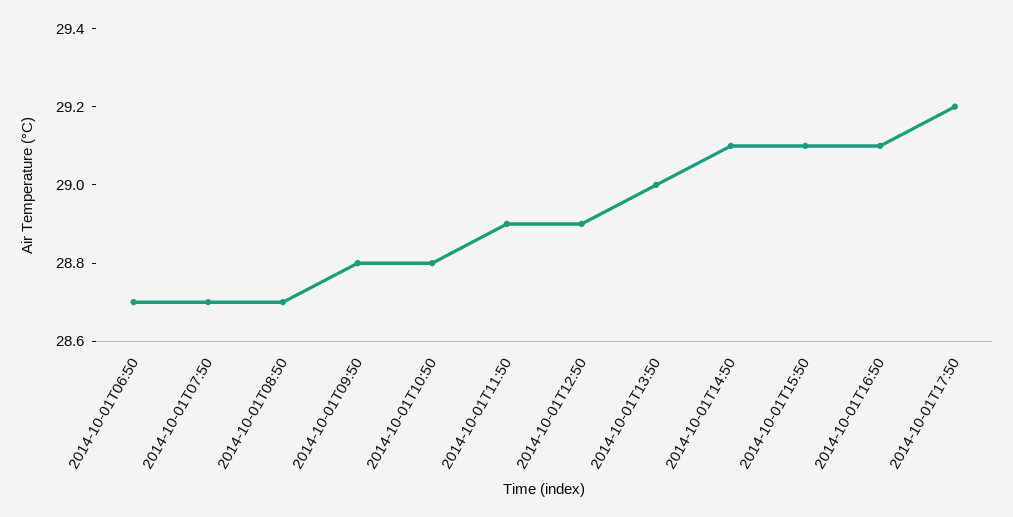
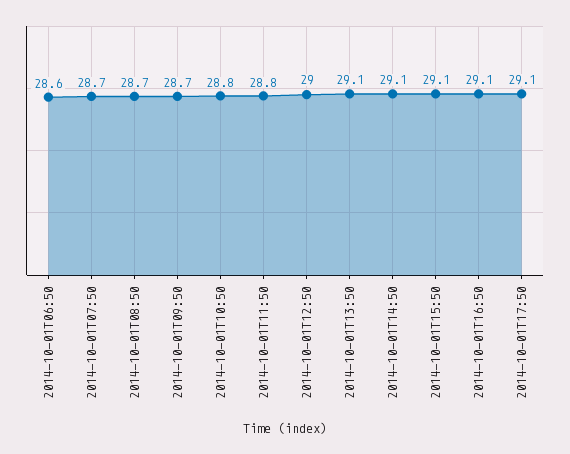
  {
-   "2014-10-01T06:50": 28.7,
+   "2014-10-01T06:50": 28.6,
    "2014-10-01T07:50": 28.7,
    "2014-10-01T08:50": 28.7,
-   "2014-10-01T09:50": 28.8,
+   "2014-10-01T09:50": 28.7,
    "2014-10-01T10:50": 28.8,
-   "2014-10-01T11:50": 28.9,
+   "2014-10-01T11:50": 28.8,
-   "2014-10-01T12:50": 28.9,
+   "2014-10-01T12:50": 29,
-   "2014-10-01T13:50": 29,
+   "2014-10-01T13:50": 29.1,
    "2014-10-01T14:50": 29.1,
    "2014-10-01T15:50": 29.1,
    "2014-10-01T16:50": 29.1,
-   "2014-10-01T17:50": 29.2
+   "2014-10-01T17:50": 29.1
  }

